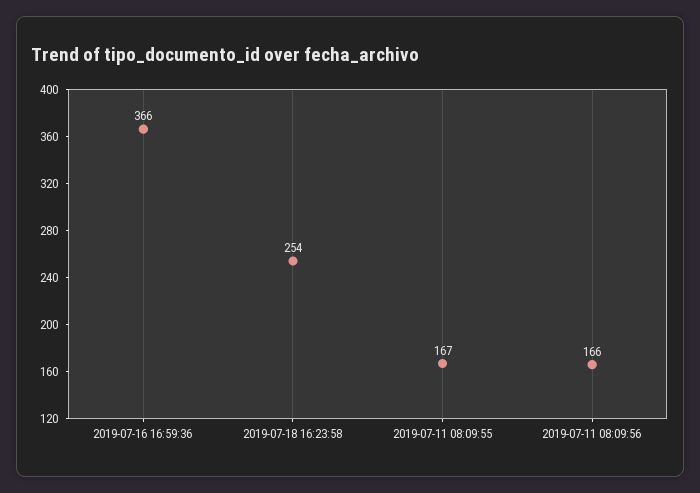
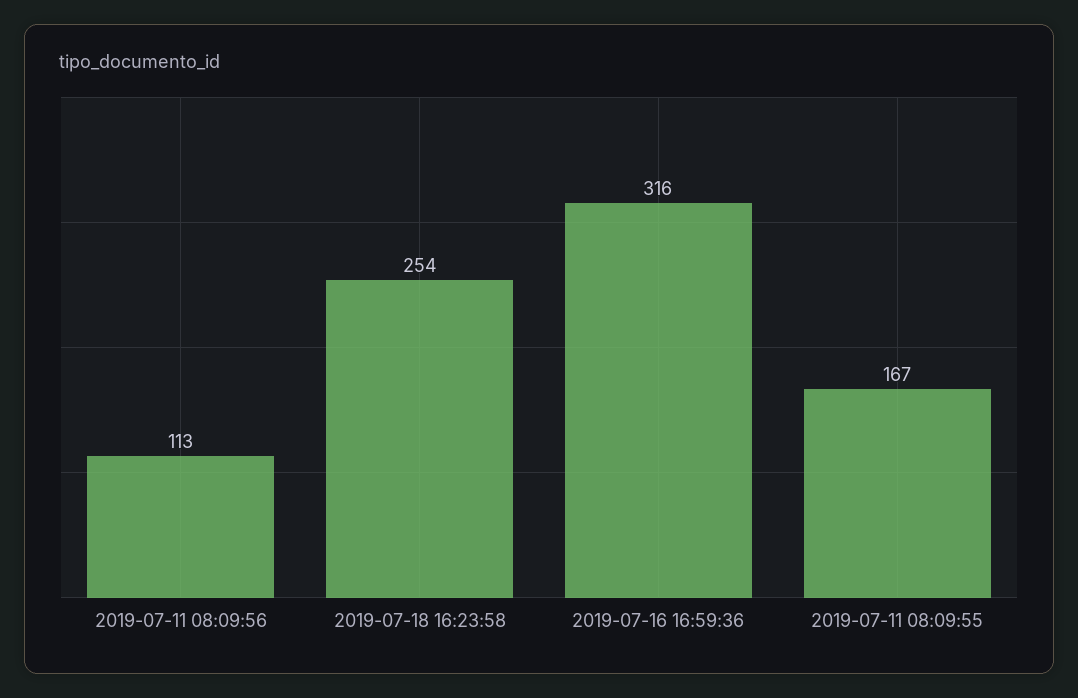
  {
-   "2019-07-16 16:59:36": 366,
+   "2019-07-16 16:59:36": 316,
    "2019-07-18 16:23:58": 254,
    "2019-07-11 08:09:55": 167,
-   "2019-07-11 08:09:56": 166
+   "2019-07-11 08:09:56": 113
  }

